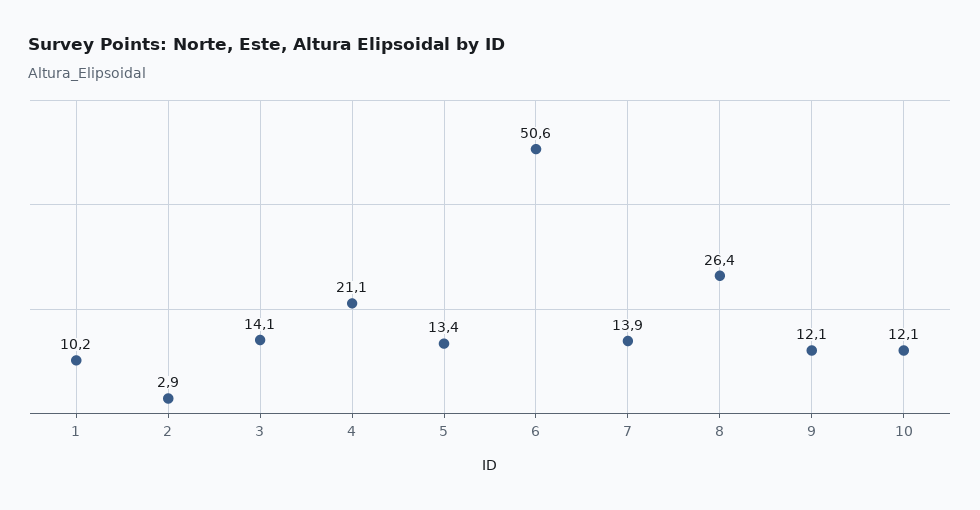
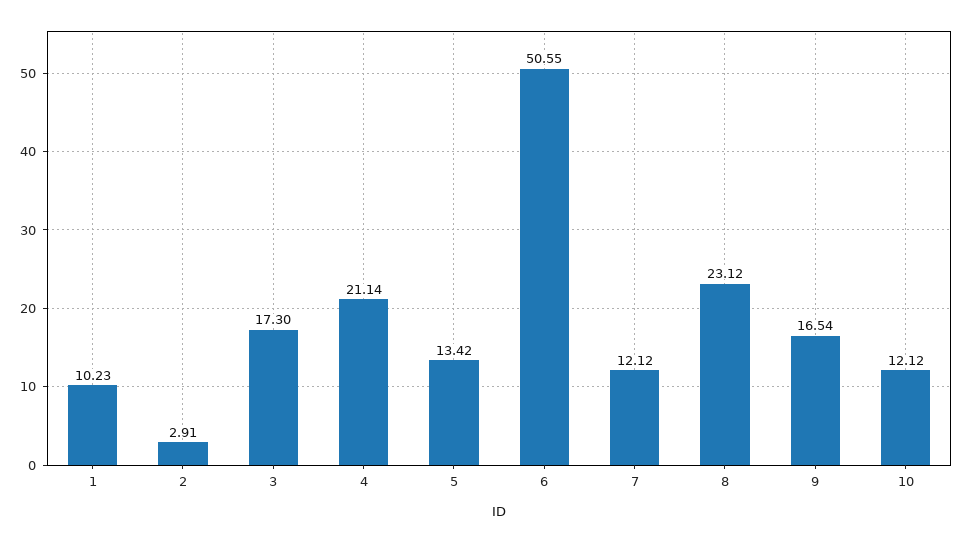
  {
    "1": 10.23,
    "2": 2.91,
-   "3": 14.1,
+   "3": 17.3,
    "4": 21.14,
    "5": 13.42,
    "6": 50.55,
-   "7": 13.9,
+   "7": 12.12,
-   "8": 26.4,
+   "8": 23.12,
-   "9": 12.1,
+   "9": 16.54,
    "10": 12.12
  }

